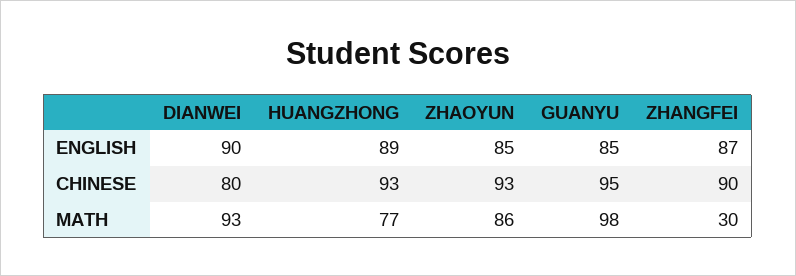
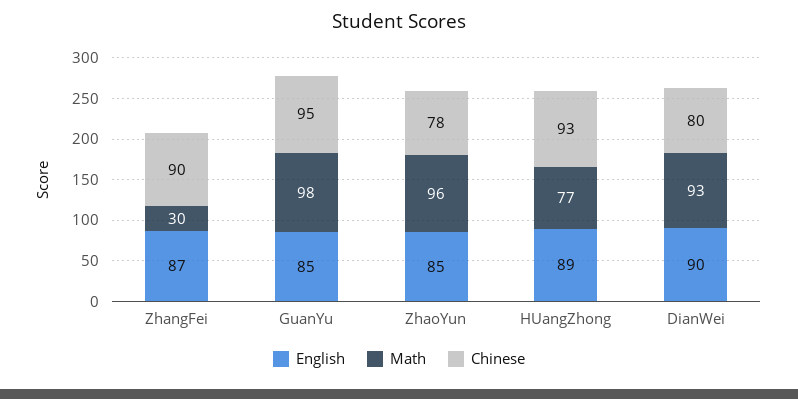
  {
    "ENGLISH": {
      "DIANWEI": 90,
      "HUANGZHONG": 89,
      "ZHAOYUN": 85,
      "GUANYU": 85,
      "ZHANGFEI": 87
    },
    "CHINESE": {
      "DIANWEI": 80,
      "HUANGZHONG": 93,
-     "ZHAOYUN": 93,
+     "ZHAOYUN": 78,
      "GUANYU": 95,
      "ZHANGFEI": 90
    },
    "MATH": {
      "DIANWEI": 93,
      "HUANGZHONG": 77,
-     "ZHAOYUN": 86,
+     "ZHAOYUN": 96,
      "GUANYU": 98,
      "ZHANGFEI": 30
    }
  }

